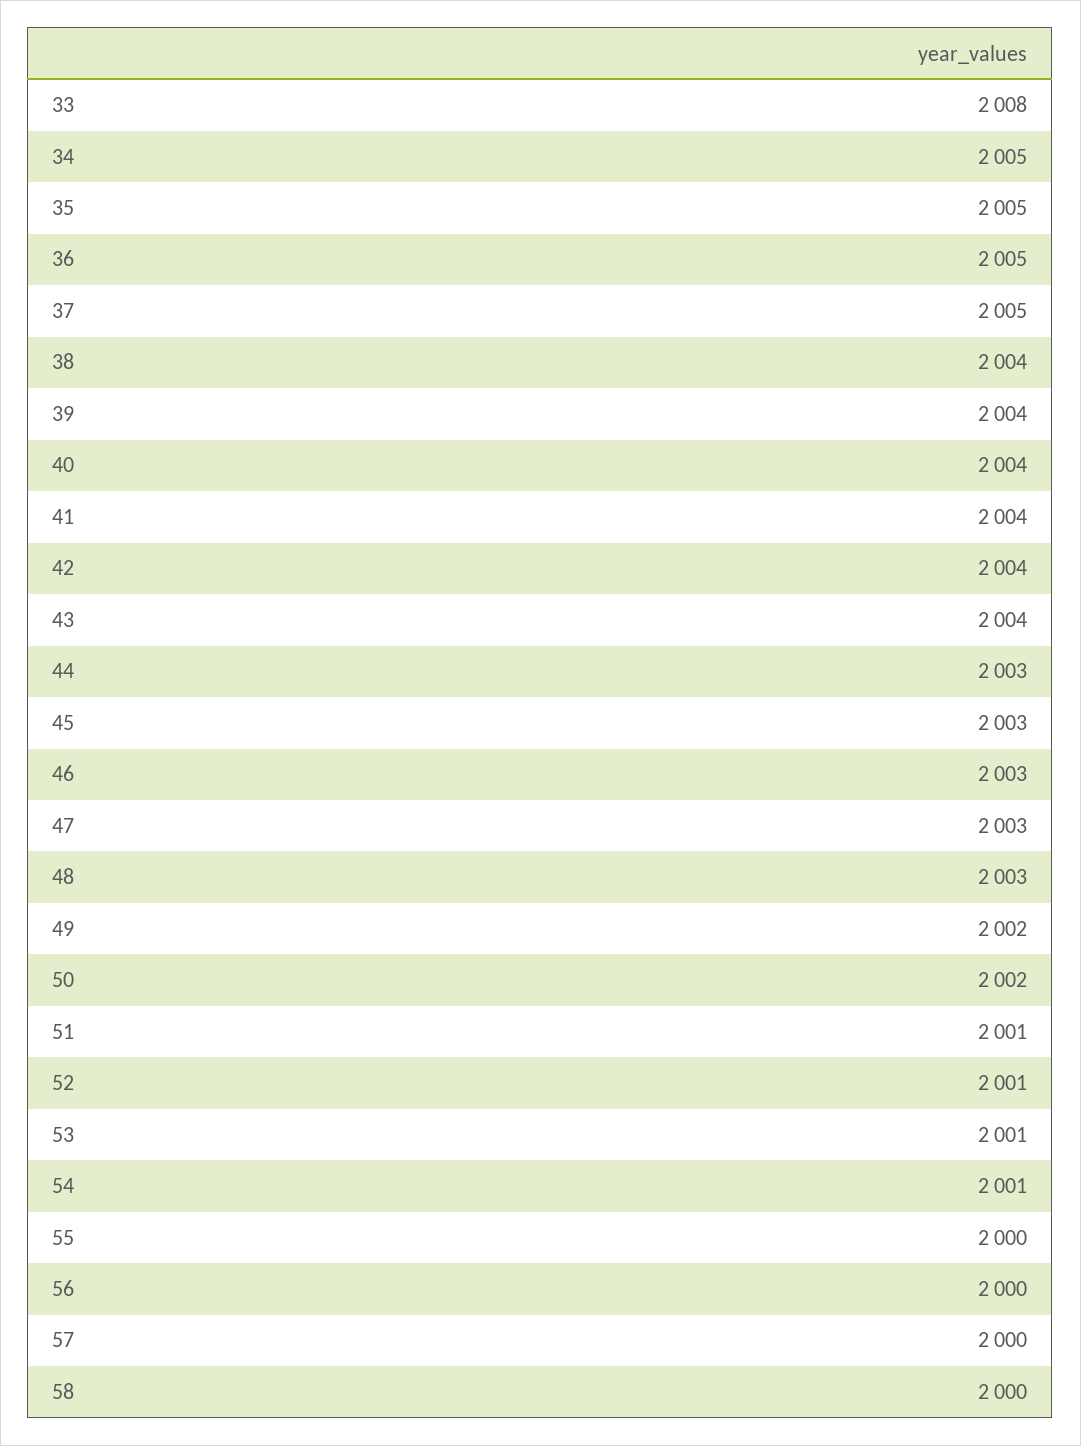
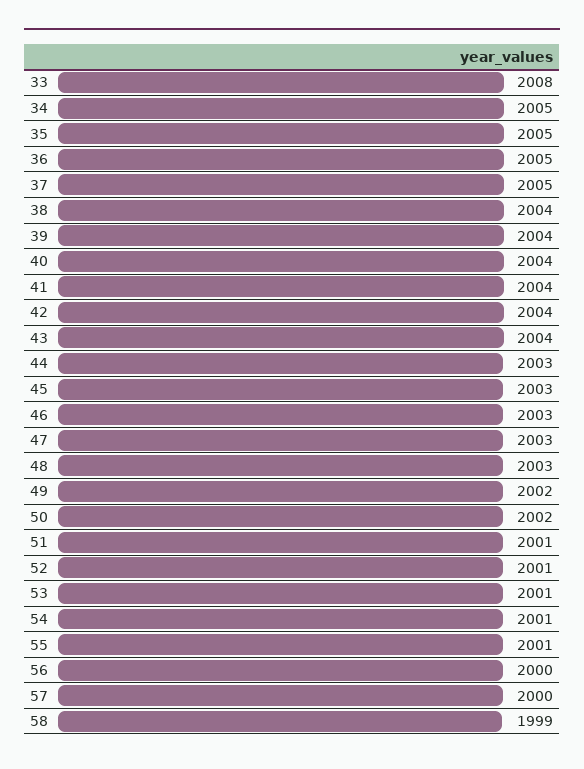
  {
    "33": 2008,
    "34": 2005,
    "35": 2005,
    "36": 2005,
    "37": 2005,
    "38": 2004,
    "39": 2004,
    "40": 2004,
    "41": 2004,
    "42": 2004,
    "43": 2004,
    "44": 2003,
    "45": 2003,
    "46": 2003,
    "47": 2003,
    "48": 2003,
    "49": 2002,
    "50": 2002,
    "51": 2001,
    "52": 2001,
    "53": 2001,
    "54": 2001,
-   "55": 2000,
+   "55": 2001,
    "56": 2000,
    "57": 2000,
-   "58": 2000
+   "58": 1999
  }

